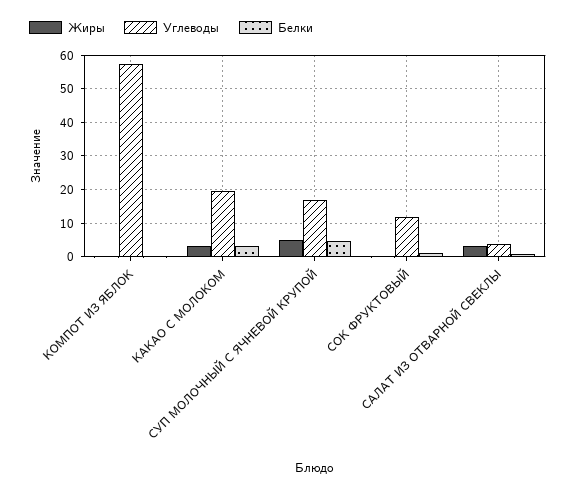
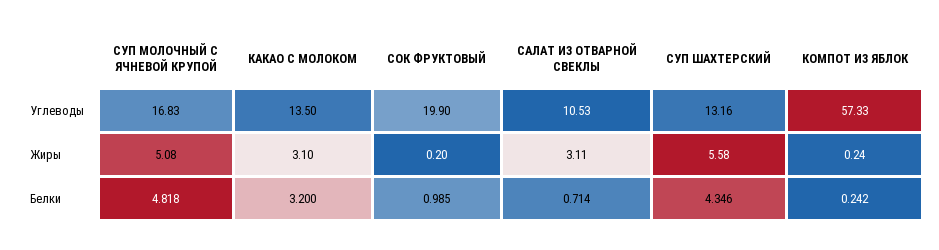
  {
    "Жиры": {
      "КОМПОТ ИЗ ЯБЛОК": 0.24,
      "КАКАО С МОЛОКОМ": 3.1,
      "СУП МОЛОЧНЫЙ С ЯЧНЕВОЙ КРУПОЙ": 5.08,
      "СОК ФРУКТОВЫЙ": 0.2,
-     "САЛАТ ИЗ ОТВАРНОЙ СВЕКЛЫ": 3.11
+     "САЛАТ ИЗ ОТВАРНОЙ СВЕКЛЫ": 3.11,
+     "СУП ШАХТЕРСКИЙ": 5.58
    },
    "Углеводы": {
      "КОМПОТ ИЗ ЯБЛОК": 57.33,
-     "КАКАО С МОЛОКОМ": 20,
+     "КАКАО С МОЛОКОМ": 13.5,
      "СУП МОЛОЧНЫЙ С ЯЧНЕВОЙ КРУПОЙ": 16.83,
-     "СОК ФРУКТОВЫЙ": 12,
+     "СОК ФРУКТОВЫЙ": 19.9,
-     "САЛАТ ИЗ ОТВАРНОЙ СВЕКЛЫ": 4
+     "САЛАТ ИЗ ОТВАРНОЙ СВЕКЛЫ": 10.53,
+     "СУП ШАХТЕРСКИЙ": 13.16
    },
    "Белки": {
      "КОМПОТ ИЗ ЯБЛОК": 0.242,
      "КАКАО С МОЛОКОМ": 3.2,
      "СУП МОЛОЧНЫЙ С ЯЧНЕВОЙ КРУПОЙ": 4.818,
      "СОК ФРУКТОВЫЙ": 0.985,
-     "САЛАТ ИЗ ОТВАРНОЙ СВЕКЛЫ": 0.714
+     "САЛАТ ИЗ ОТВАРНОЙ СВЕКЛЫ": 0.714,
+     "СУП ШАХТЕРСКИЙ": 4.346
    }
  }

